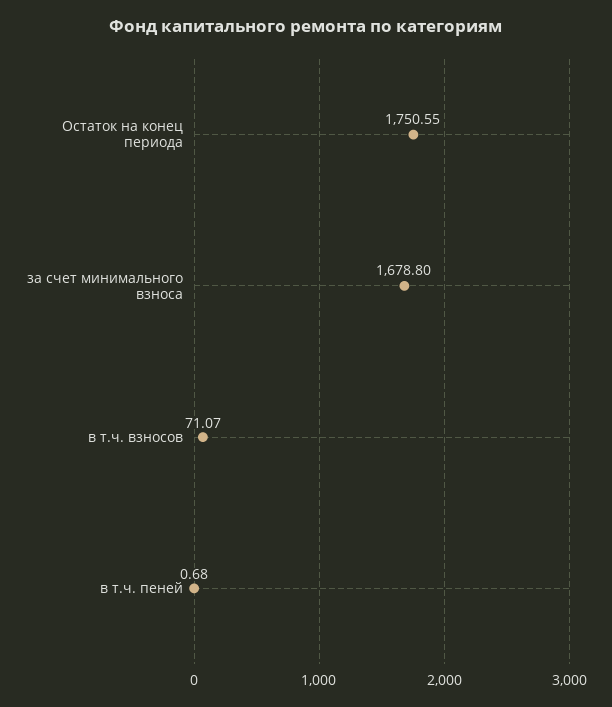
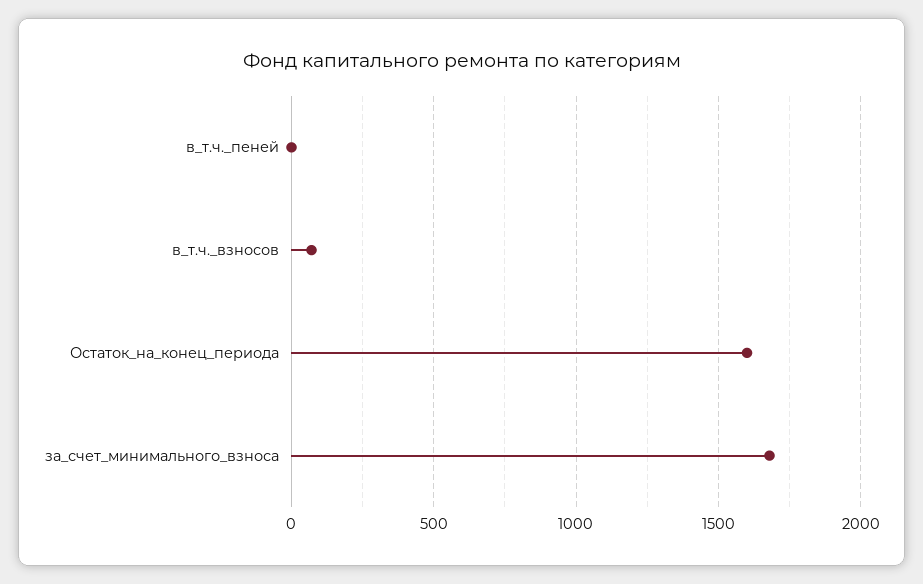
  {
-   "Остаток на конец периода": 1750.55,
+   "Остаток на конец периода": 1600,
    "за счет минимального взноса": 1678.8,
    "в т.ч. взносов": 71.07,
    "в т.ч. пеней": 0.68
  }

